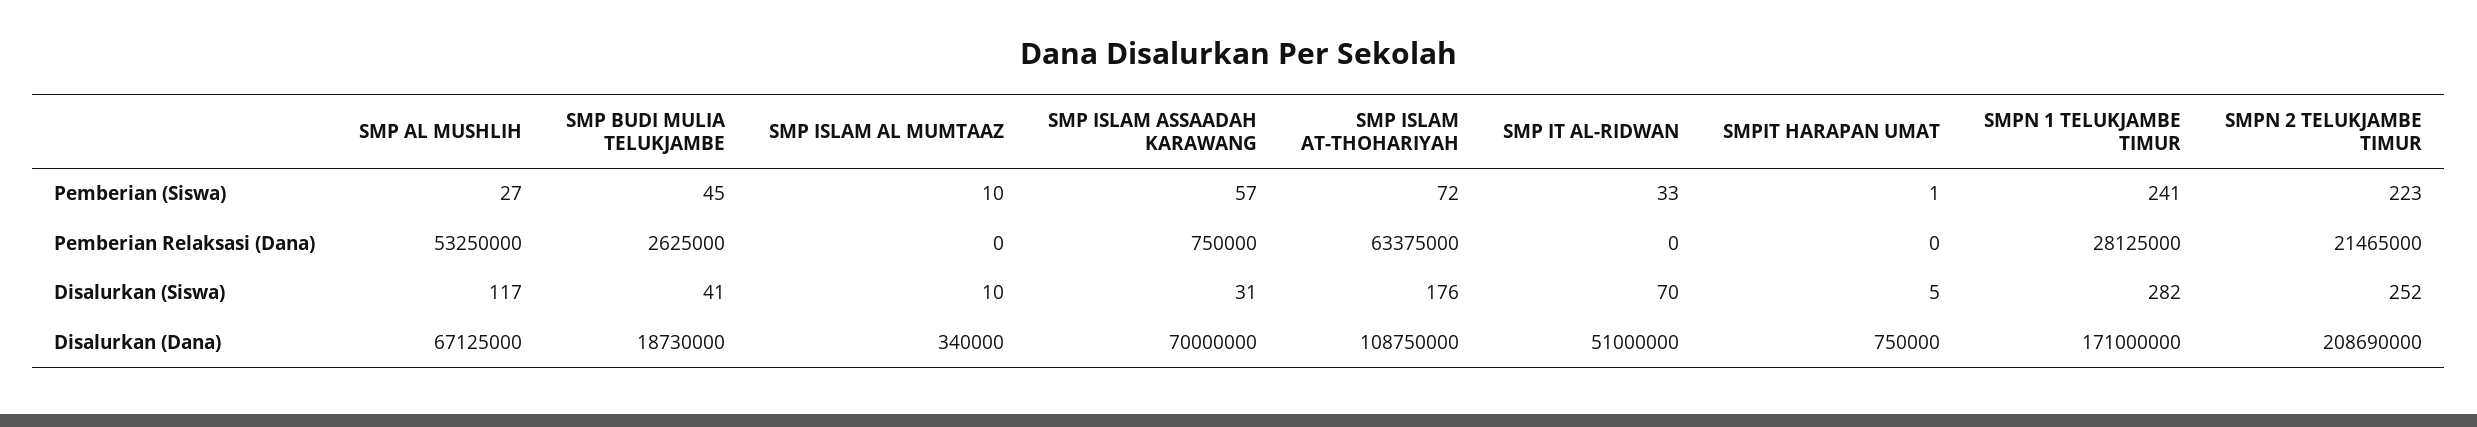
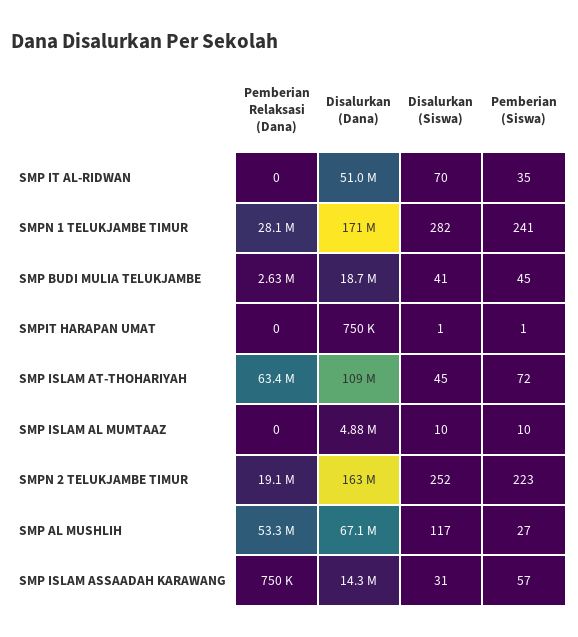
  {
    "SMP AL MUSHLIH": {
      "Pemberian (Siswa)": 27,
      "Pemberian Relaksasi (Dana)": 53250000,
      "Disalurkan (Siswa)": 117,
      "Disalurkan (Dana)": 67125000
    },
    "SMP BUDI MULIA TELUKJAMBE": {
      "Pemberian (Siswa)": 45,
      "Pemberian Relaksasi (Dana)": 2625000,
      "Disalurkan (Siswa)": 41,
      "Disalurkan (Dana)": 18730000
    },
    "SMP ISLAM AL MUMTAAZ": {
      "Pemberian (Siswa)": 10,
      "Pemberian Relaksasi (Dana)": 0,
      "Disalurkan (Siswa)": 10,
-     "Disalurkan (Dana)": 340000
+     "Disalurkan (Dana)": 4880000
    },
    "SMP ISLAM ASSAADAH KARAWANG": {
      "Pemberian (Siswa)": 57,
      "Pemberian Relaksasi (Dana)": 750000,
      "Disalurkan (Siswa)": 31,
-     "Disalurkan (Dana)": 70000000
+     "Disalurkan (Dana)": 14300000
    },
    "SMP ISLAM AT-THOHARIYAH": {
      "Pemberian (Siswa)": 72,
      "Pemberian Relaksasi (Dana)": 63375000,
-     "Disalurkan (Siswa)": 176,
+     "Disalurkan (Siswa)": 45,
      "Disalurkan (Dana)": 108750000
    },
    "SMP IT AL-RIDWAN": {
-     "Pemberian (Siswa)": 33,
+     "Pemberian (Siswa)": 35,
      "Pemberian Relaksasi (Dana)": 0,
      "Disalurkan (Siswa)": 70,
      "Disalurkan (Dana)": 51000000
    },
    "SMPIT HARAPAN UMAT": {
      "Pemberian (Siswa)": 1,
      "Pemberian Relaksasi (Dana)": 0,
-     "Disalurkan (Siswa)": 5,
+     "Disalurkan (Siswa)": 1,
      "Disalurkan (Dana)": 750000
    },
    "SMPN 1 TELUKJAMBE TIMUR": {
      "Pemberian (Siswa)": 241,
      "Pemberian Relaksasi (Dana)": 28125000,
      "Disalurkan (Siswa)": 282,
      "Disalurkan (Dana)": 171000000
    },
    "SMPN 2 TELUKJAMBE TIMUR": {
      "Pemberian (Siswa)": 223,
-     "Pemberian Relaksasi (Dana)": 21465000,
+     "Pemberian Relaksasi (Dana)": 19100000,
      "Disalurkan (Siswa)": 252,
-     "Disalurkan (Dana)": 208690000
+     "Disalurkan (Dana)": 163000000
    }
  }

